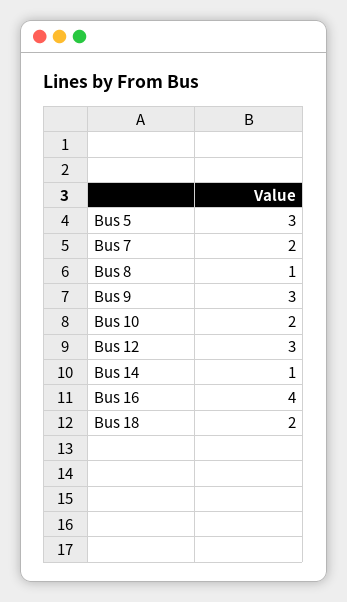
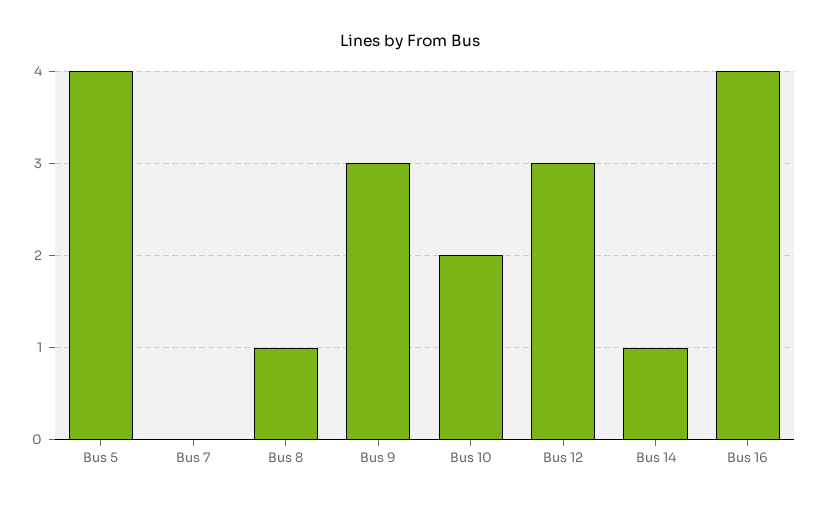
  {
-   "Bus 5": 3,
+   "Bus 5": 4,
-   "Bus 7": 2,
+   "Bus 7": 0,
    "Bus 8": 1,
    "Bus 9": 3,
    "Bus 10": 2,
    "Bus 12": 3,
    "Bus 14": 1,
-   "Bus 16": 4,
+   "Bus 16": 4
-   "Bus 18": 2
  }

